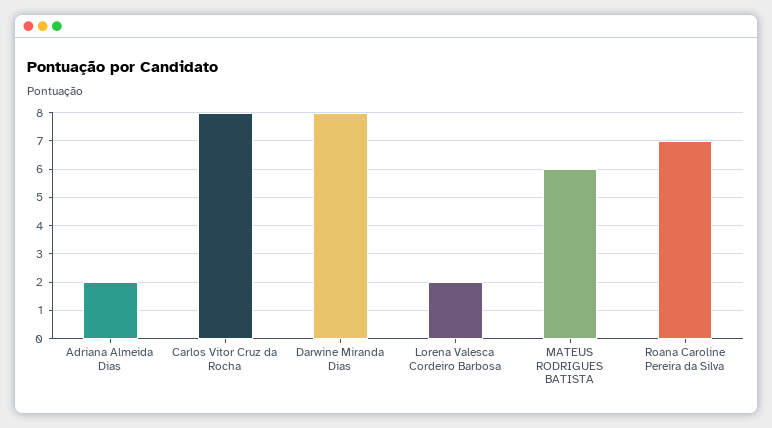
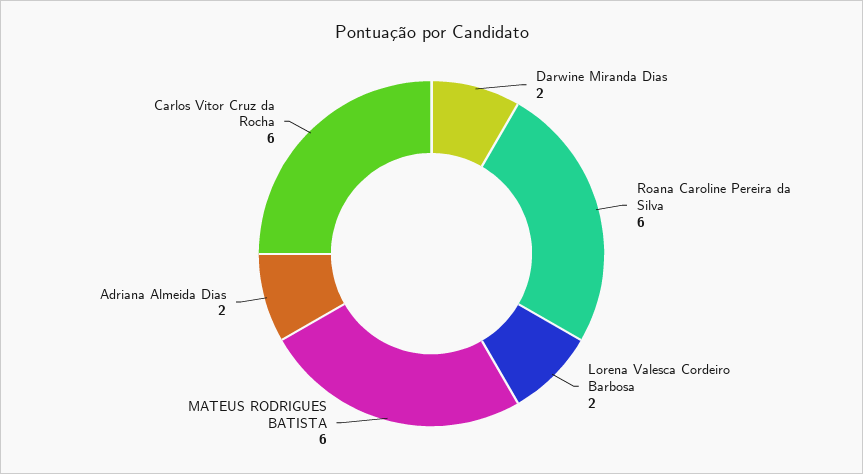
  {
    "Adriana Almeida Dias": 2,
-   "Carlos Vitor Cruz da Rocha": 8,
+   "Carlos Vitor Cruz da Rocha": 6,
-   "Darwine Miranda Dias": 8,
+   "Darwine Miranda Dias": 2,
    "Lorena Valesca Cordeiro Barbosa": 2,
    "MATEUS RODRIGUES BATISTA": 6,
-   "Roana Caroline Pereira da Silva": 7
+   "Roana Caroline Pereira da Silva": 6
  }

